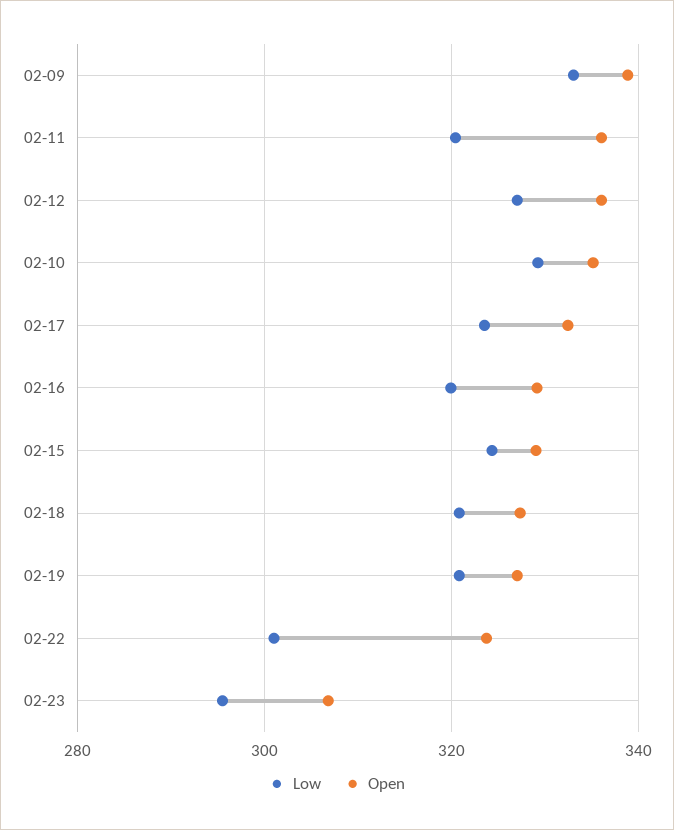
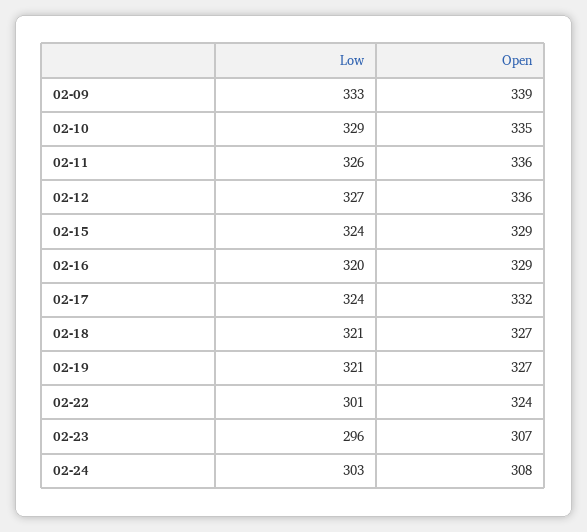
  {
    "Low": {
      "02-09": 333,
-     "02-11": 320,
+     "02-11": 326,
      "02-12": 327,
      "02-10": 329,
      "02-17": 324,
      "02-16": 320,
      "02-15": 324,
      "02-18": 321,
      "02-19": 321,
      "02-22": 301,
-     "02-23": 296
+     "02-23": 296,
+     "02-24": 303
    },
    "Open": {
      "02-09": 339,
      "02-11": 336,
      "02-12": 336,
      "02-10": 335,
      "02-17": 332,
      "02-16": 329,
      "02-15": 329,
      "02-18": 327,
      "02-19": 327,
      "02-22": 324,
-     "02-23": 307
+     "02-23": 307,
+     "02-24": 308
    }
  }

